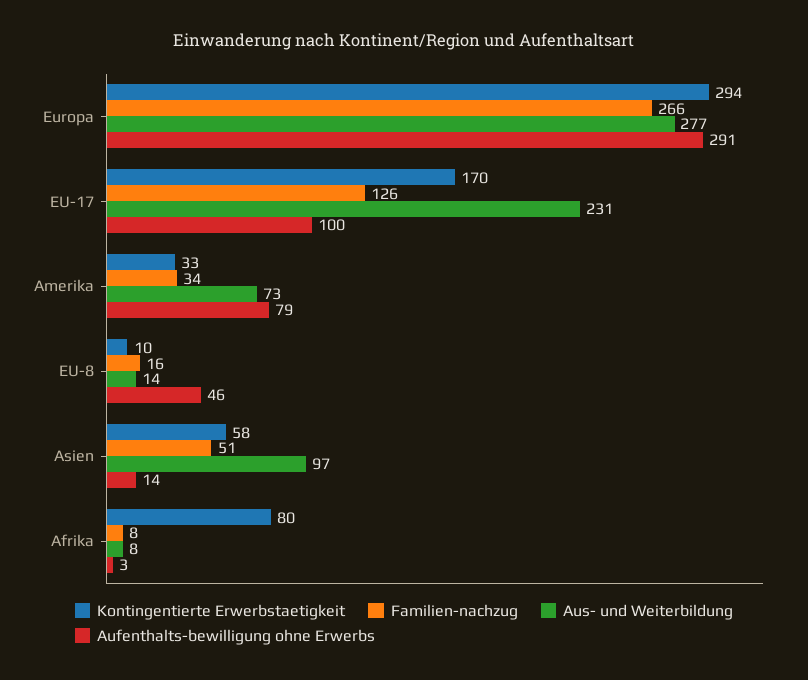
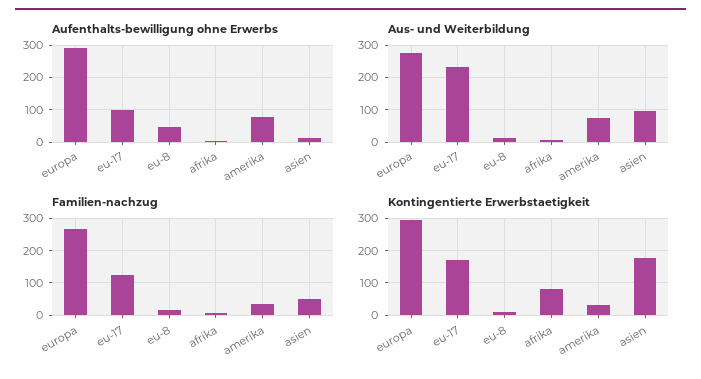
  {
    "Kontingentierte Erwerbstaetigkeit": {
      "Europa": 294,
      "EU-17": 170,
      "Amerika": 33,
      "EU-8": 10,
-     "Asien": 58,
+     "Asien": 180,
      "Afrika": 80
    },
    "Familien-nachzug": {
      "Europa": 266,
      "EU-17": 126,
      "Amerika": 34,
      "EU-8": 16,
      "Asien": 51,
      "Afrika": 8
    },
    "Aus- und Weiterbildung": {
      "Europa": 277,
      "EU-17": 231,
      "Amerika": 73,
      "EU-8": 14,
      "Asien": 97,
      "Afrika": 8
    },
    "Aufenthalts-bewilligung ohne Erwerbs": {
      "Europa": 291,
      "EU-17": 100,
      "Amerika": 79,
      "EU-8": 46,
      "Asien": 14,
      "Afrika": 3
    }
  }

